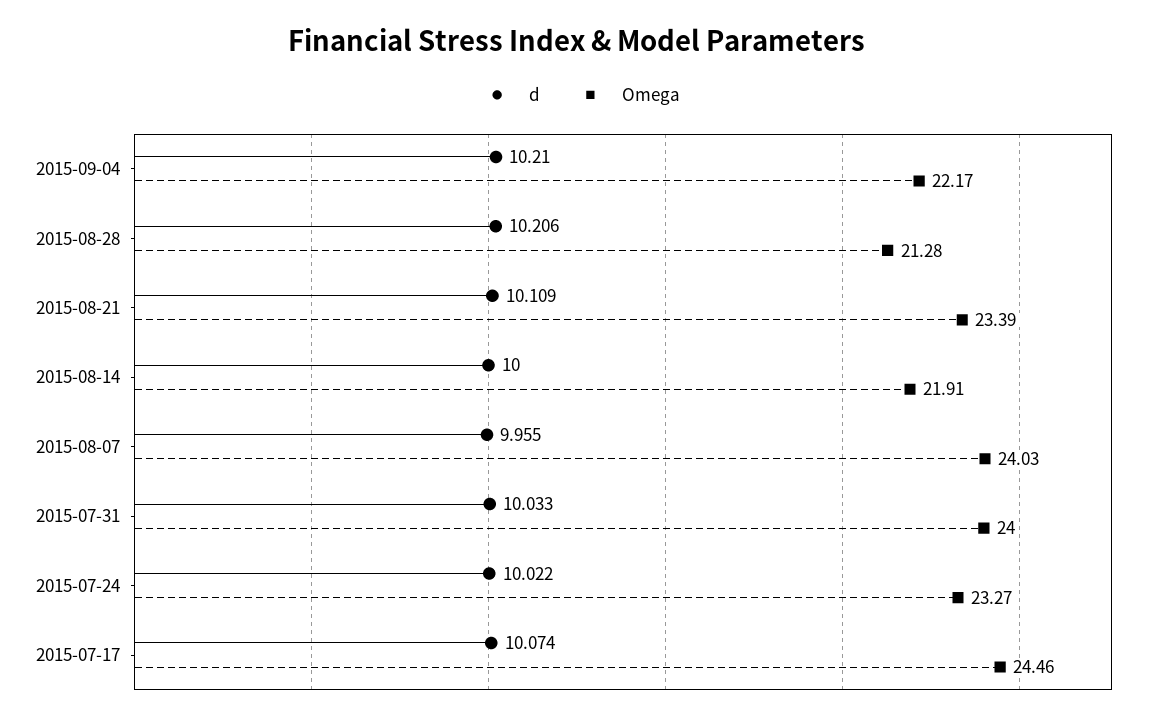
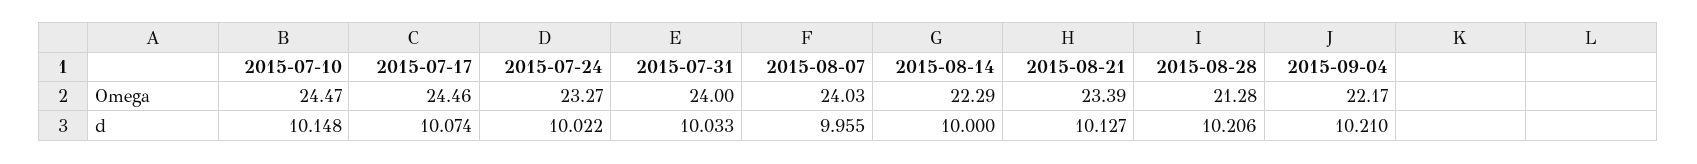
  {
    "d": {
      "2015-09-04": 10.21,
      "2015-08-28": 10.206,
-     "2015-08-21": 10.109,
+     "2015-08-21": 10.127,
      "2015-08-14": 10,
      "2015-08-07": 9.955,
      "2015-07-31": 10.033,
      "2015-07-24": 10.022,
-     "2015-07-17": 10.074
+     "2015-07-17": 10.074,
+     "2015-07-10": 10.148
    },
    "Omega": {
      "2015-09-04": 22.17,
      "2015-08-28": 21.28,
      "2015-08-21": 23.39,
-     "2015-08-14": 21.91,
+     "2015-08-14": 22.29,
      "2015-08-07": 24.03,
      "2015-07-31": 24,
      "2015-07-24": 23.27,
-     "2015-07-17": 24.46
+     "2015-07-17": 24.46,
+     "2015-07-10": 24.47
    }
  }

